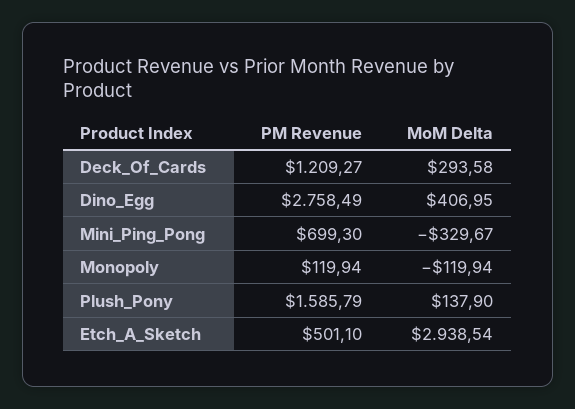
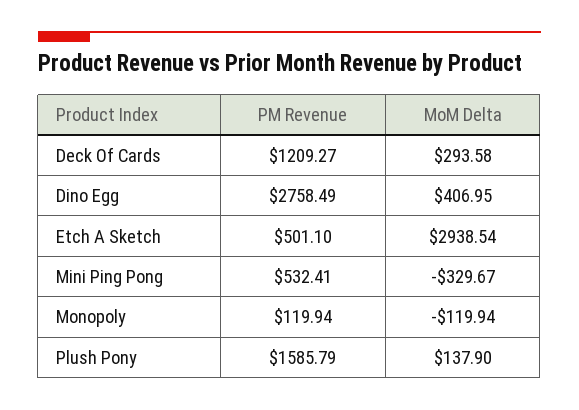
  {
    "PM Revenue": {
      "Deck_Of_Cards": 1209.27,
      "Dino_Egg": 2758.49,
-     "Mini_Ping_Pong": 699.3,
+     "Mini_Ping_Pong": 532.41,
      "Monopoly": 119.94,
      "Plush_Pony": 1585.79,
      "Etch_A_Sketch": 501.1
    },
    "MoM Delta": {
      "Deck_Of_Cards": 293.58,
      "Dino_Egg": 406.95,
      "Mini_Ping_Pong": -329.67,
      "Monopoly": -119.94,
      "Plush_Pony": 137.9,
      "Etch_A_Sketch": 2938.54
    }
  }

